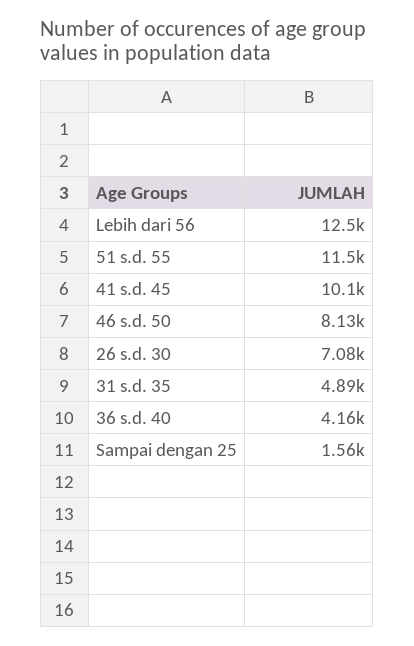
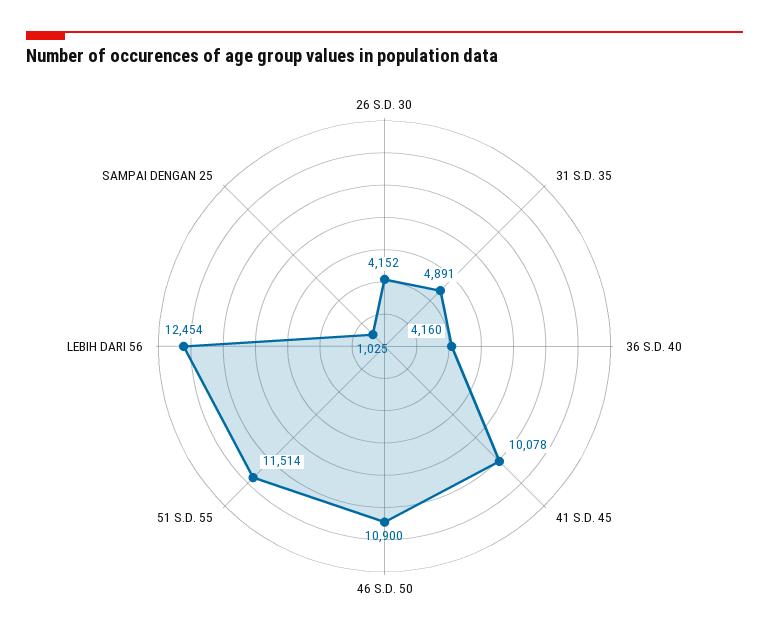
  {
    "Lebih dari 56": 12454,
    "51 s.d. 55": 11514,
    "41 s.d. 45": 10078,
-   "46 s.d. 50": 8130,
+   "46 s.d. 50": 10900,
-   "26 s.d. 30": 7080,
+   "26 s.d. 30": 4152,
    "31 s.d. 35": 4891,
    "36 s.d. 40": 4160,
-   "Sampai dengan 25": 1560
+   "Sampai dengan 25": 1025
  }

